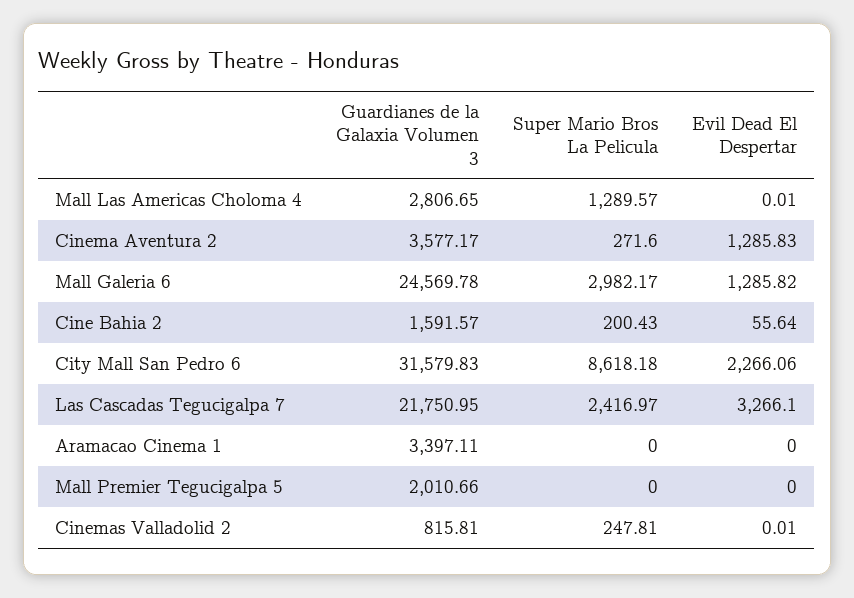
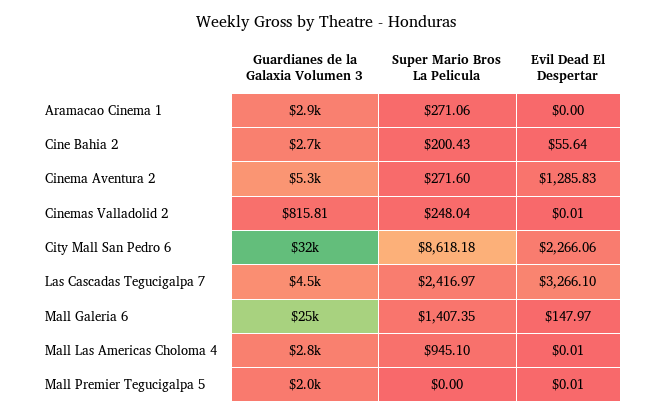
  {
    "Guardianes de la Galaxia Volumen 3": {
      "Mall Las Americas Choloma 4": 2806.65,
-     "Cinema Aventura 2": 3577.17,
+     "Cinema Aventura 2": 5300,
      "Mall Galeria 6": 24569.78,
-     "Cine Bahia 2": 1591.57,
+     "Cine Bahia 2": 2700,
      "City Mall San Pedro 6": 31579.83,
-     "Las Cascadas Tegucigalpa 7": 21750.95,
+     "Las Cascadas Tegucigalpa 7": 4500,
-     "Aramacao Cinema 1": 3397.11,
+     "Aramacao Cinema 1": 2900,
      "Mall Premier Tegucigalpa 5": 2010.66,
      "Cinemas Valladolid 2": 815.81
    },
    "Super Mario Bros La Pelicula": {
-     "Mall Las Americas Choloma 4": 1289.57,
+     "Mall Las Americas Choloma 4": 945.1,
      "Cinema Aventura 2": 271.6,
-     "Mall Galeria 6": 2982.17,
+     "Mall Galeria 6": 1407.35,
      "Cine Bahia 2": 200.43,
      "City Mall San Pedro 6": 8618.18,
      "Las Cascadas Tegucigalpa 7": 2416.97,
-     "Aramacao Cinema 1": 0,
+     "Aramacao Cinema 1": 271.06,
      "Mall Premier Tegucigalpa 5": 0,
-     "Cinemas Valladolid 2": 247.81
+     "Cinemas Valladolid 2": 248.04
    },
    "Evil Dead El Despertar": {
      "Mall Las Americas Choloma 4": 0.01,
      "Cinema Aventura 2": 1285.83,
-     "Mall Galeria 6": 1285.82,
+     "Mall Galeria 6": 147.97,
      "Cine Bahia 2": 55.64,
      "City Mall San Pedro 6": 2266.06,
      "Las Cascadas Tegucigalpa 7": 3266.1,
      "Aramacao Cinema 1": 0,
-     "Mall Premier Tegucigalpa 5": 0,
+     "Mall Premier Tegucigalpa 5": 0.01,
      "Cinemas Valladolid 2": 0.01
    }
  }

